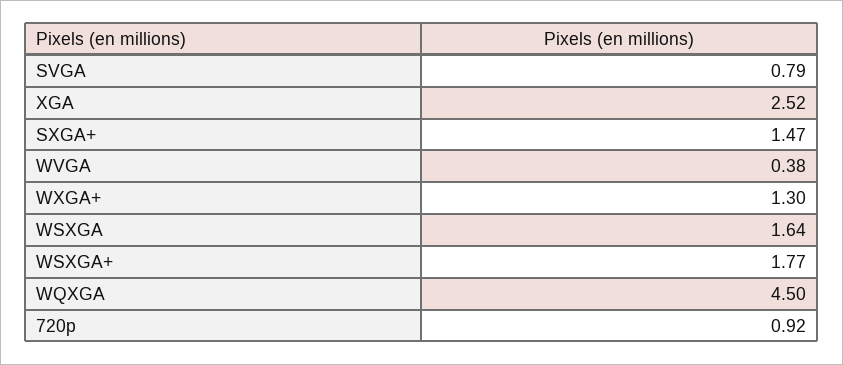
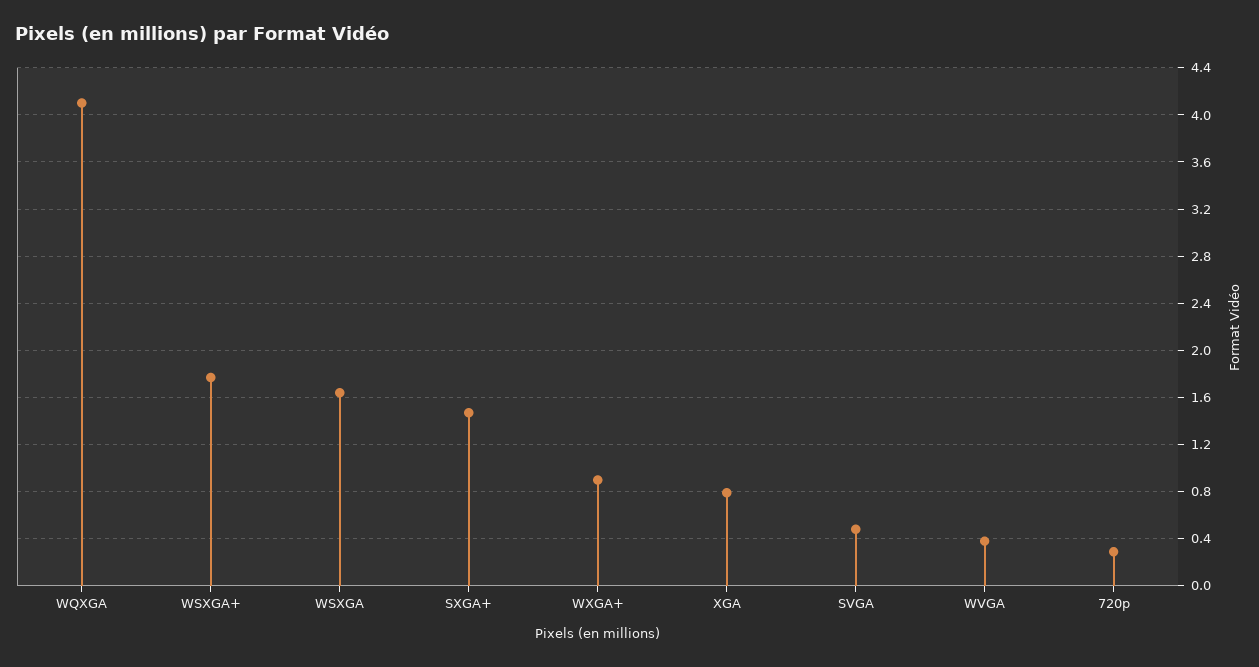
  {
-   "SVGA": 0.79,
+   "SVGA": 0.5,
-   "XGA": 2.52,
+   "XGA": 0.8,
    "SXGA+": 1.47,
    "WVGA": 0.38,
-   "WXGA+": 1.3,
+   "WXGA+": 0.9,
    "WSXGA": 1.64,
    "WSXGA+": 1.77,
-   "WQXGA": 4.5,
+   "WQXGA": 4.1,
-   "720p": 0.92
+   "720p": 0.3
  }

